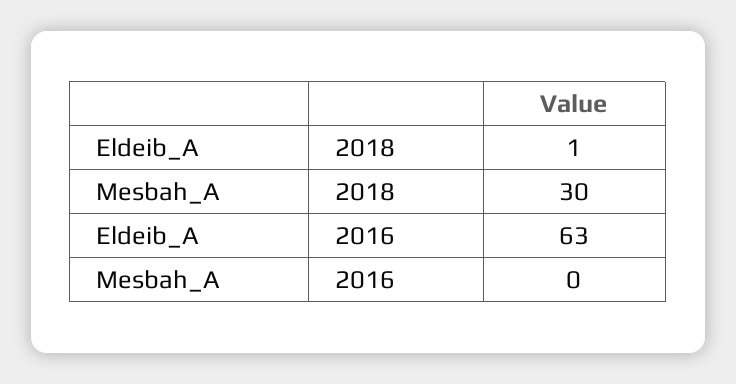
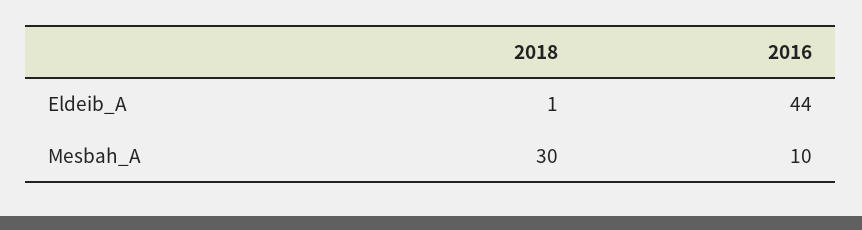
  {
    "Eldeib_A": {
      "2018": 1,
-     "2016": 63
+     "2016": 44
    },
    "Mesbah_A": {
      "2018": 30,
-     "2016": 0
+     "2016": 10
    }
  }

